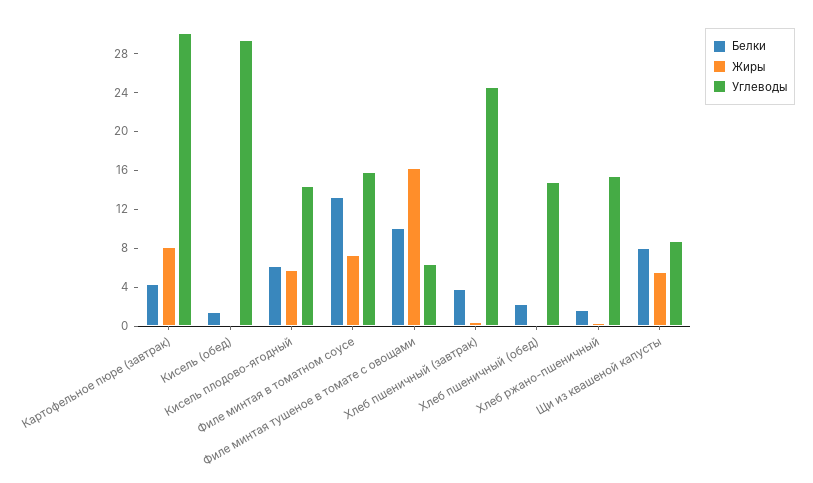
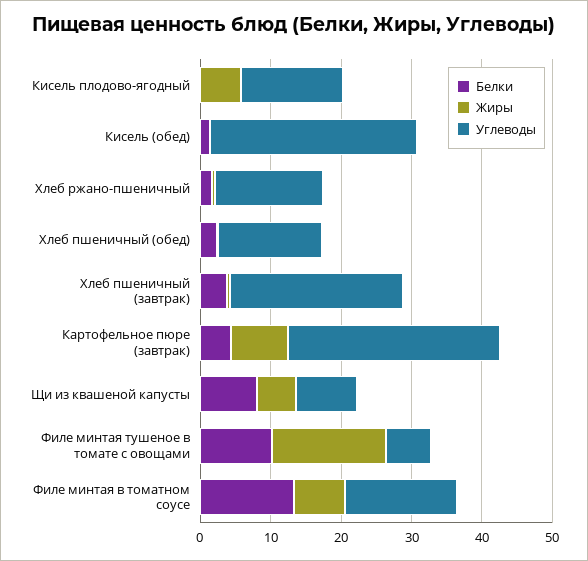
  {
    "Белки": {
      "Картофельное пюре (завтрак)": 4,
      "Кисель (обед)": 1,
-     "Кисель плодово-ягодный": 6,
+     "Кисель плодово-ягодный": 0,
      "Филе минтая в томатном соусе": 13,
      "Филе минтая тушеное в томате с овощами": 10,
      "Хлеб пшеничный (завтрак)": 4,
      "Хлеб пшеничный (обед)": 2,
      "Хлеб ржано-пшеничный": 2,
      "Щи из квашеной капусты": 8
    },
    "Жиры": {
      "Картофельное пюре (завтрак)": 8,
      "Кисель (обед)": 0,
      "Кисель плодово-ягодный": 6,
      "Филе минтая в томатном соусе": 7,
      "Филе минтая тушеное в томате с овощами": 16,
      "Хлеб пшеничный (завтрак)": 0,
      "Хлеб пшеничный (обед)": 0,
      "Хлеб ржано-пшеничный": 0,
      "Щи из квашеной капусты": 6
    },
    "Углеводы": {
      "Картофельное пюре (завтрак)": 30,
      "Кисель (обед)": 29,
      "Кисель плодово-ягодный": 14,
      "Филе минтая в томатном соусе": 16,
      "Филе минтая тушеное в томате с овощами": 6,
      "Хлеб пшеничный (завтрак)": 25,
      "Хлеб пшеничный (обед)": 15,
      "Хлеб ржано-пшеничный": 15,
      "Щи из квашеной капусты": 9
    }
  }

